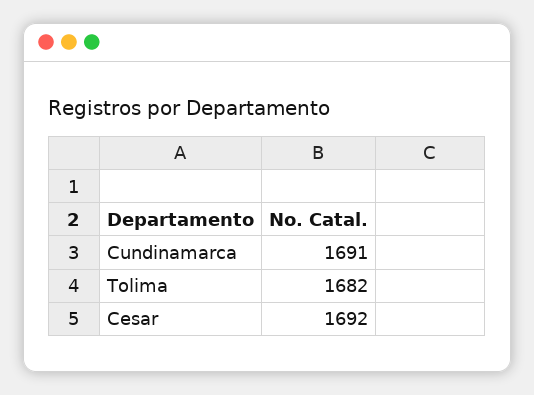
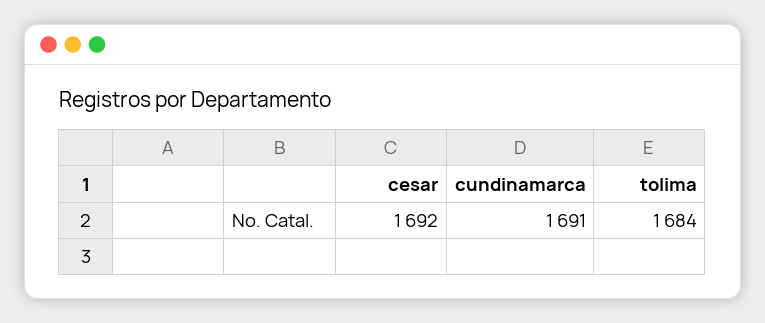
  {
    "Cundinamarca": 1691,
-   "Tolima": 1682,
+   "Tolima": 1684,
    "Cesar": 1692
  }

